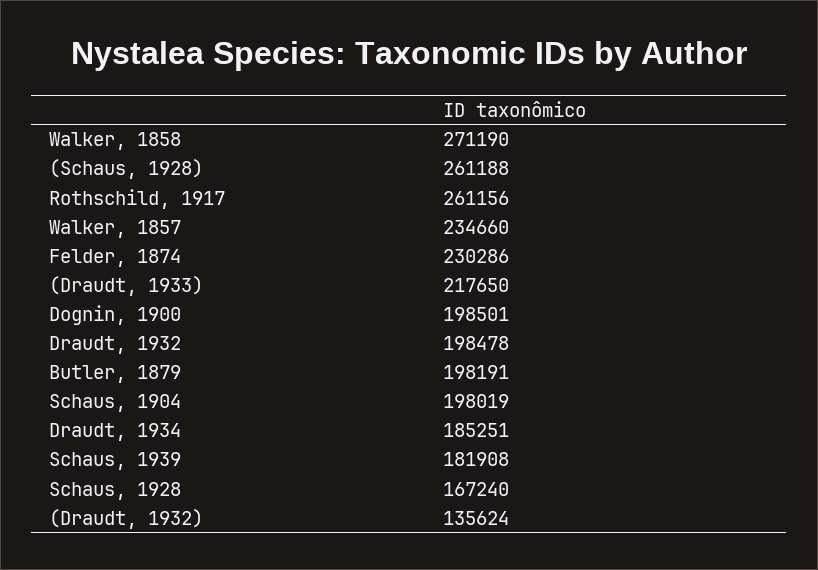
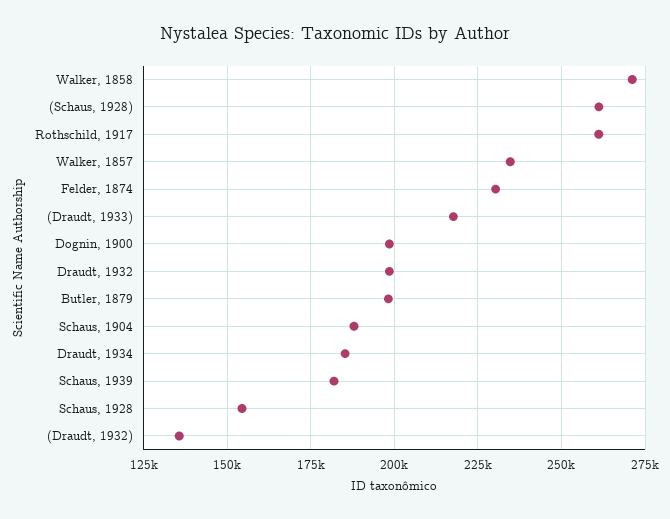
  {
    "Walker, 1858": 271190,
    "(Schaus, 1928)": 261188,
    "Rothschild, 1917": 261156,
    "Walker, 1857": 234660,
    "Felder, 1874": 230286,
    "(Draudt, 1933)": 217650,
    "Dognin, 1900": 198501,
    "Draudt, 1932": 198478,
    "Butler, 1879": 198191,
-   "Schaus, 1904": 198019,
+   "Schaus, 1904": 187500,
    "Draudt, 1934": 185251,
    "Schaus, 1939": 181908,
-   "Schaus, 1928": 167240,
+   "Schaus, 1928": 155000,
    "(Draudt, 1932)": 135624
  }

